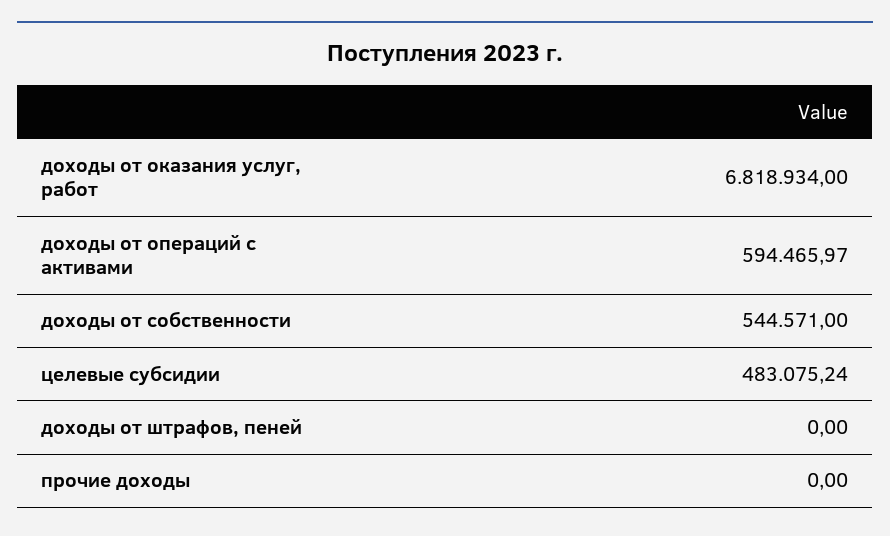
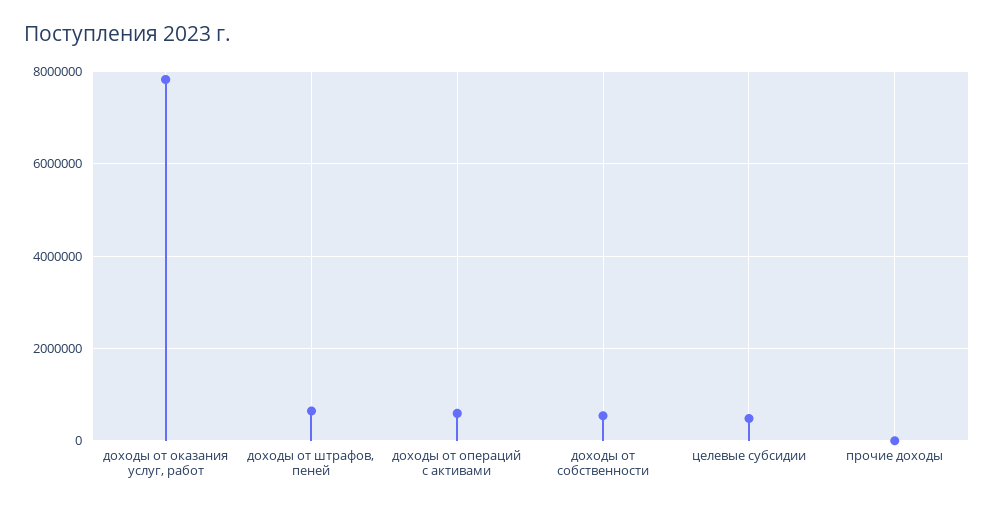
  {
-   "доходы от оказания услуг, работ": 6818934,
+   "доходы от оказания услуг, работ": 7800000,
    "доходы от операций с активами": 594465.97,
    "доходы от собственности": 544571,
    "целевые субсидии": 483075.24,
-   "доходы от штрафов, пеней": 0,
+   "доходы от штрафов, пеней": 600000,
    "прочие доходы": 0
  }

